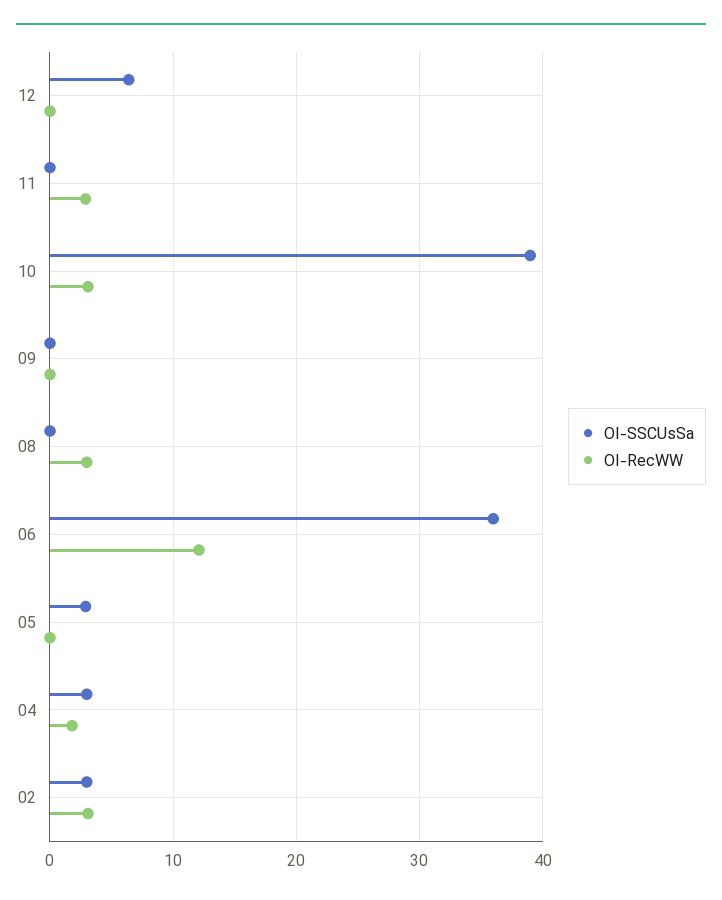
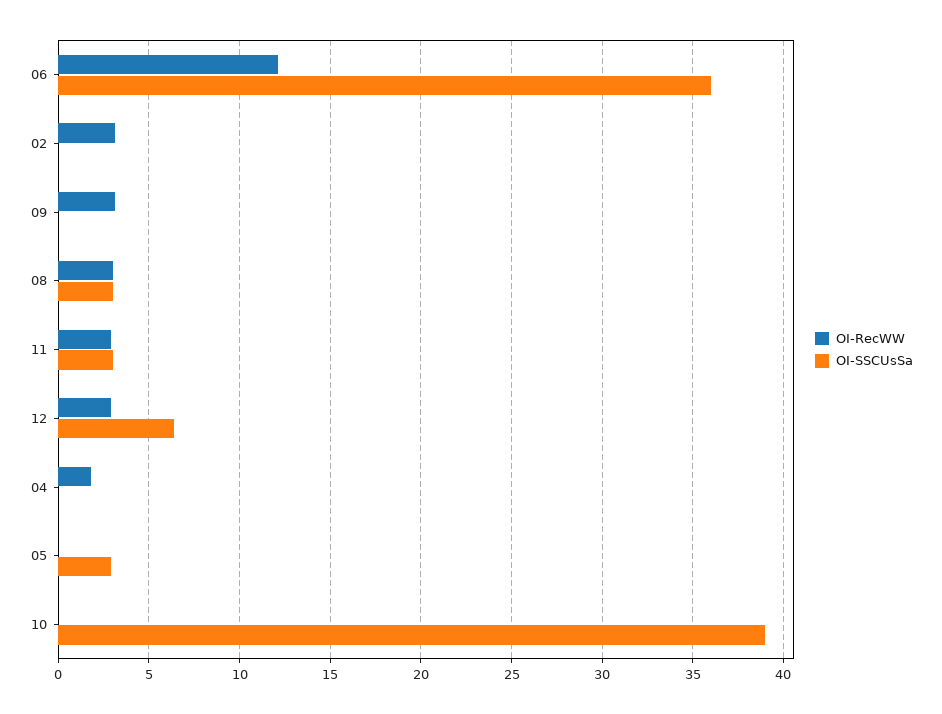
  {
    "OI-SSCUsSa": {
      "12": 6.5,
-     "11": 0,
+     "11": 3,
      "10": 39,
      "09": 0,
-     "08": 0,
+     "08": 3,
      "06": 36,
      "05": 3,
-     "04": 3,
+     "04": 0,
-     "02": 3
+     "02": 0
    },
    "OI-RecWW": {
-     "12": 0,
+     "12": 3,
      "11": 3,
-     "10": 3,
+     "10": 0,
-     "09": 0,
+     "09": 3,
      "08": 3,
      "06": 12,
      "05": 0,
      "04": 2,
      "02": 3
    }
  }

